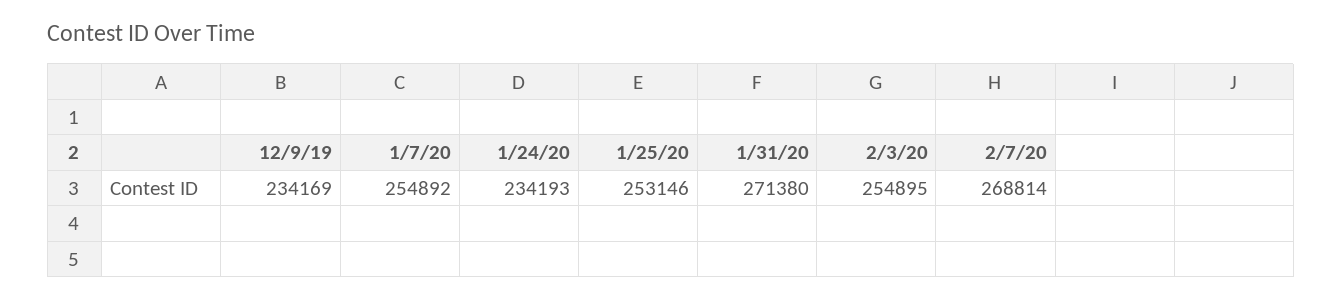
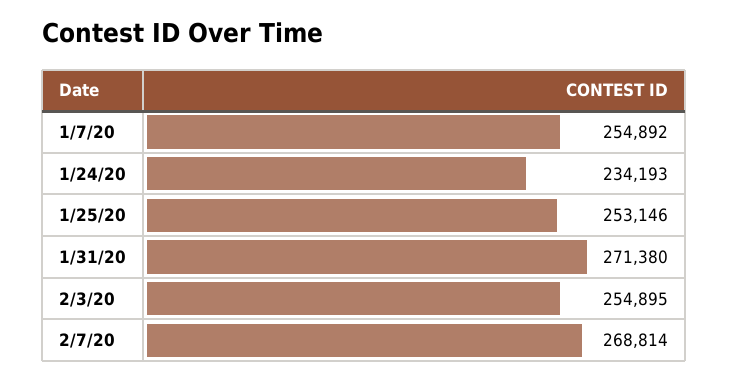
  {
-   "12/9/19": 234169,
    "1/7/20": 254892,
    "1/24/20": 234193,
    "1/25/20": 253146,
    "1/31/20": 271380,
    "2/3/20": 254895,
    "2/7/20": 268814
  }

